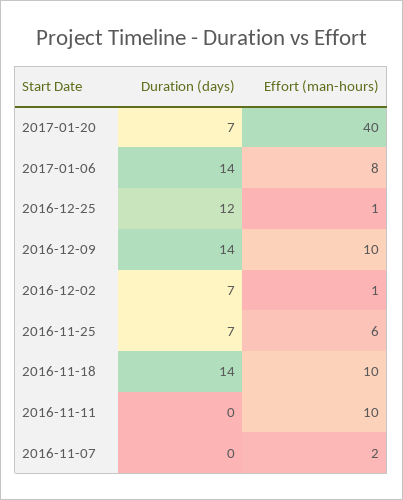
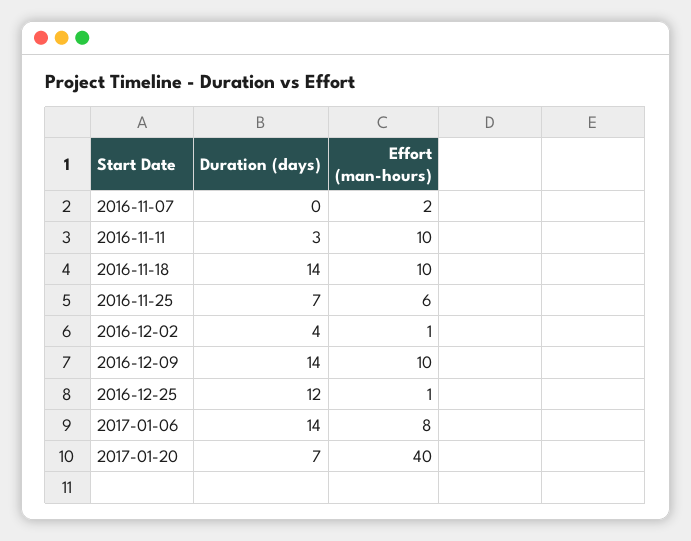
  {
    "Duration (days)": {
      "2017-01-20": 7,
      "2017-01-06": 14,
      "2016-12-25": 12,
      "2016-12-09": 14,
-     "2016-12-02": 7,
+     "2016-12-02": 4,
      "2016-11-25": 7,
      "2016-11-18": 14,
-     "2016-11-11": 0,
+     "2016-11-11": 3,
      "2016-11-07": 0
    },
    "Effort (man-hours)": {
      "2017-01-20": 40,
      "2017-01-06": 8,
      "2016-12-25": 1,
      "2016-12-09": 10,
      "2016-12-02": 1,
      "2016-11-25": 6,
      "2016-11-18": 10,
      "2016-11-11": 10,
      "2016-11-07": 2
    }
  }

